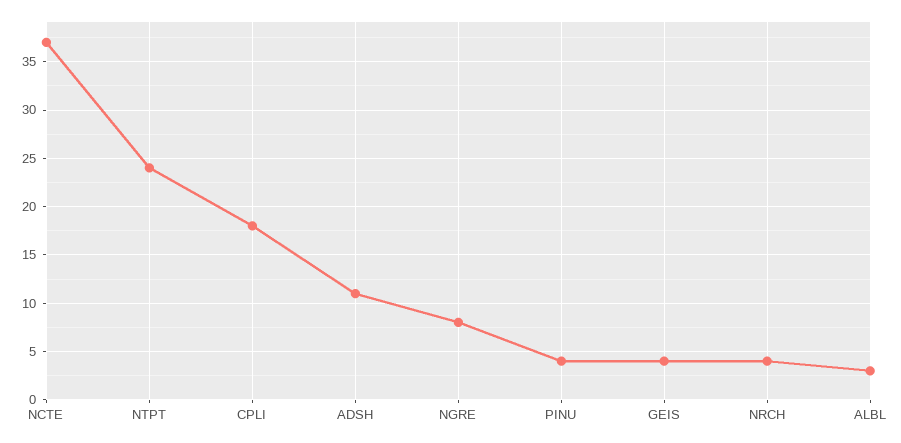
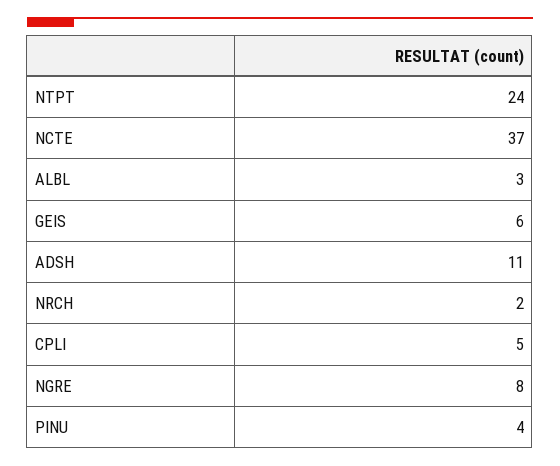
  {
    "NCTE": 37,
    "NTPT": 24,
-   "CPLI": 18,
+   "CPLI": 5,
    "ADSH": 11,
    "NGRE": 8,
    "PINU": 4,
-   "GEIS": 4,
+   "GEIS": 6,
-   "NRCH": 4,
+   "NRCH": 2,
    "ALBL": 3
  }

